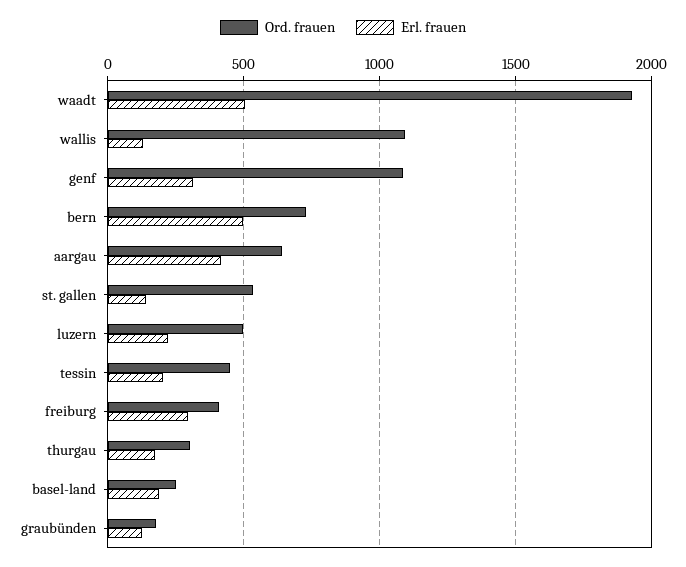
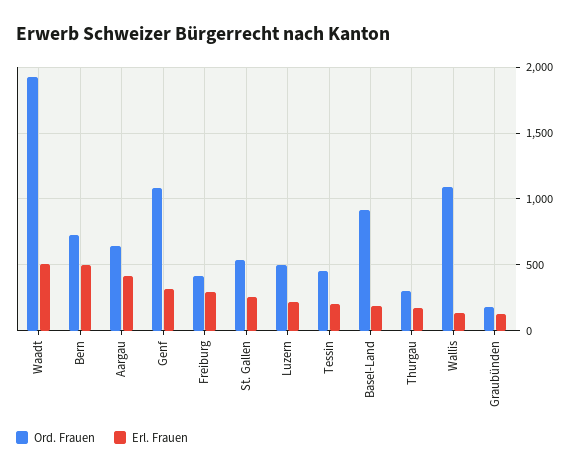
  {
    "Ord. frauen": {
      "waadt": 1950,
      "wallis": 1100,
      "genf": 1100,
      "bern": 750,
      "aargau": 650,
      "st. gallen": 550,
      "luzern": 500,
      "tessin": 450,
      "freiburg": 400,
      "thurgau": 300,
-     "basel-land": 250,
+     "basel-land": 900,
      "graubünden": 200
    },
    "Erl. frauen": {
      "waadt": 500,
      "wallis": 150,
      "genf": 300,
      "bern": 500,
      "aargau": 400,
-     "st. gallen": 150,
+     "st. gallen": 250,
      "luzern": 200,
      "tessin": 200,
      "freiburg": 300,
      "thurgau": 150,
      "basel-land": 200,
      "graubünden": 150
    }
  }

